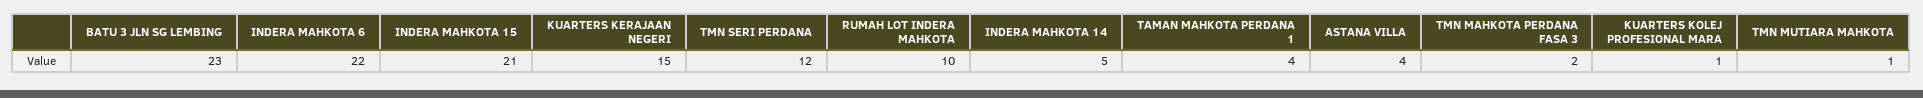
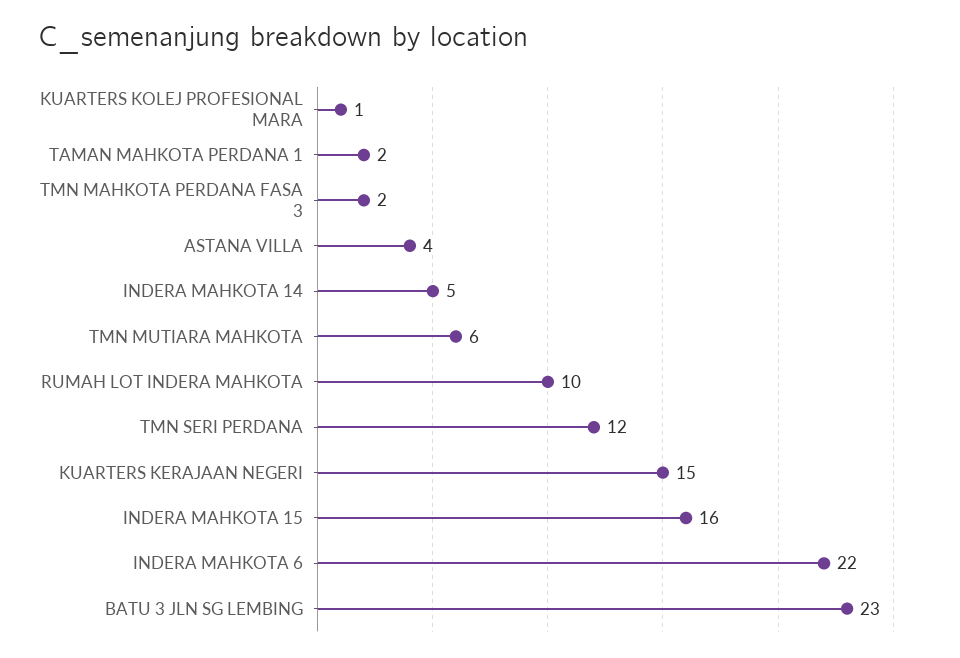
  {
    "BATU 3 JLN SG LEMBING": 23,
    "INDERA MAHKOTA 6": 22,
-   "INDERA MAHKOTA 15": 21,
+   "INDERA MAHKOTA 15": 16,
    "KUARTERS KERAJAAN NEGERI": 15,
    "TMN SERI PERDANA": 12,
    "RUMAH LOT INDERA MAHKOTA": 10,
    "INDERA MAHKOTA 14": 5,
-   "TAMAN MAHKOTA PERDANA 1": 4,
+   "TAMAN MAHKOTA PERDANA 1": 2,
    "ASTANA VILLA": 4,
    "TMN MAHKOTA PERDANA FASA 3": 2,
    "KUARTERS KOLEJ PROFESIONAL MARA": 1,
-   "TMN MUTIARA MAHKOTA": 1
+   "TMN MUTIARA MAHKOTA": 6
  }

